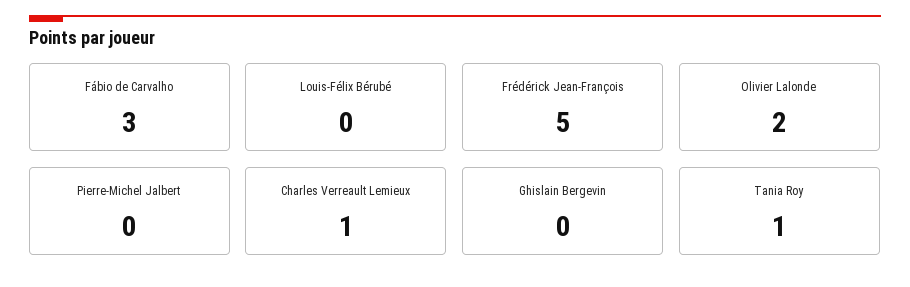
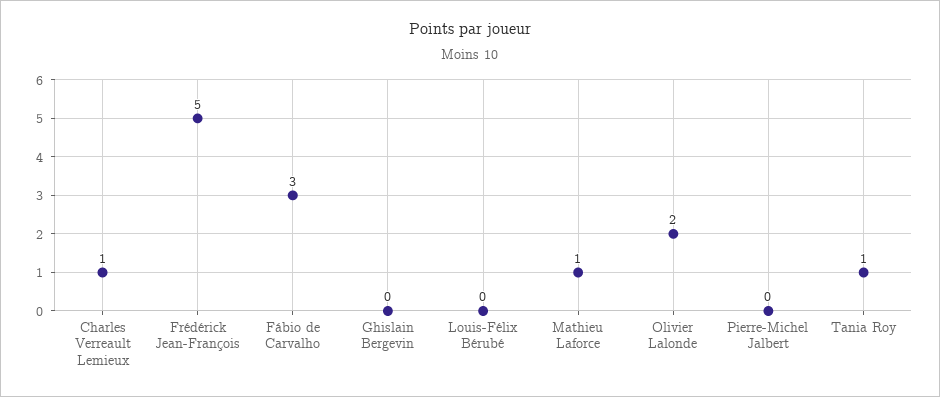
  {
    "Fábio de Carvalho": 3,
    "Louis-Félix Bérubé": 0,
    "Frédérick Jean-François": 5,
    "Olivier Lalonde": 2,
    "Pierre-Michel Jalbert": 0,
    "Charles Verreault Lemieux": 1,
    "Ghislain Bergevin": 0,
-   "Tania Roy": 1
+   "Tania Roy": 1,
+   "Mathieu Laforce": 1
  }

